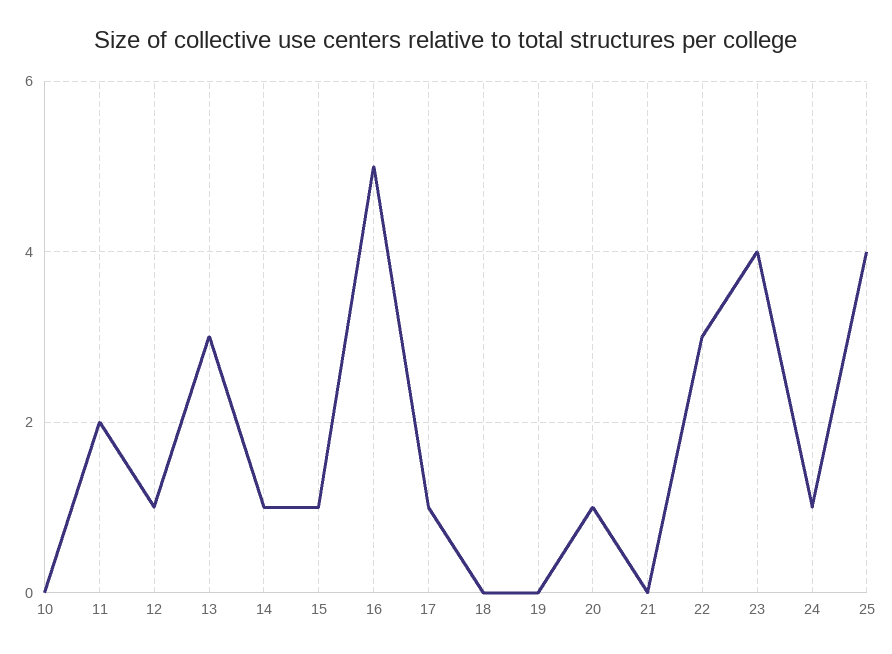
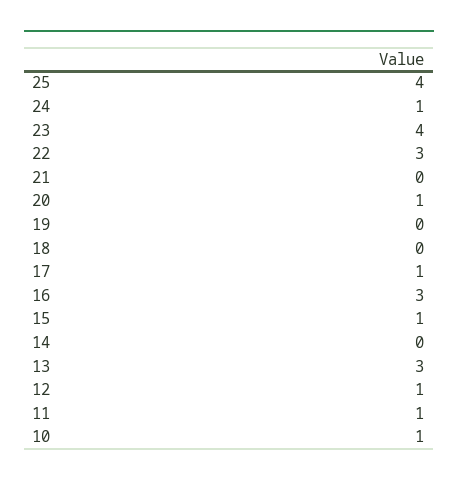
  {
-   "10": 0,
+   "10": 1,
-   "11": 2,
+   "11": 1,
    "12": 1,
    "13": 3,
-   "14": 1,
+   "14": 0,
    "15": 1,
-   "16": 5,
+   "16": 3,
    "17": 1,
    "18": 0,
    "19": 0,
    "20": 1,
    "21": 0,
    "22": 3,
    "23": 4,
    "24": 1,
    "25": 4
  }

